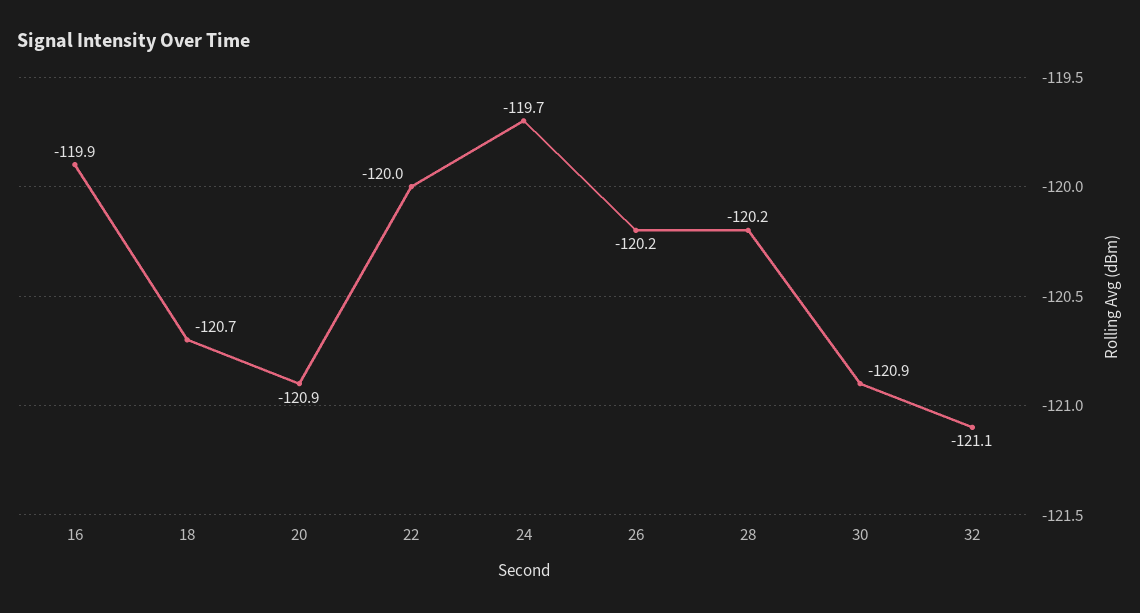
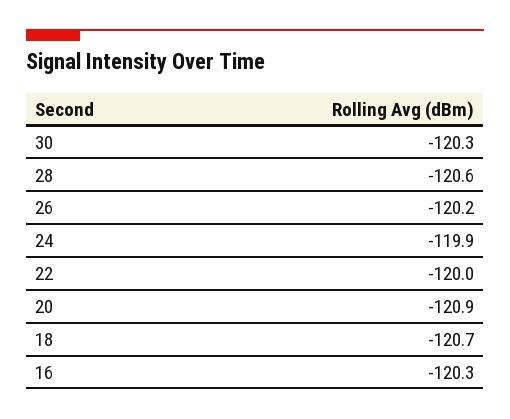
  {
-   "16": -119.9,
+   "16": -120.3,
    "18": -120.7,
    "20": -120.9,
    "22": -120,
-   "24": -119.7,
+   "24": -119.9,
    "26": -120.2,
-   "28": -120.2,
+   "28": -120.6,
-   "30": -120.9,
+   "30": -120.3
-   "32": -121.1
  }

